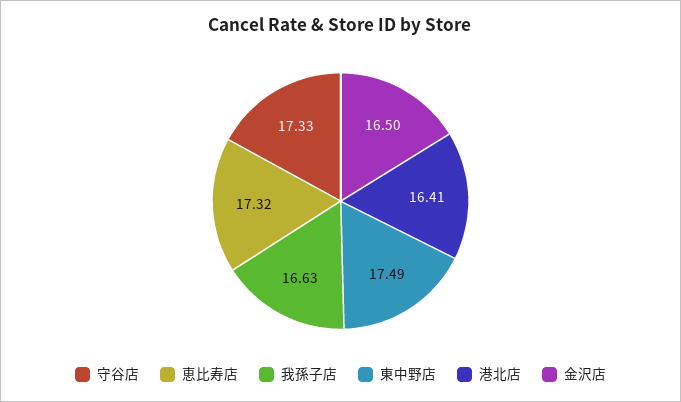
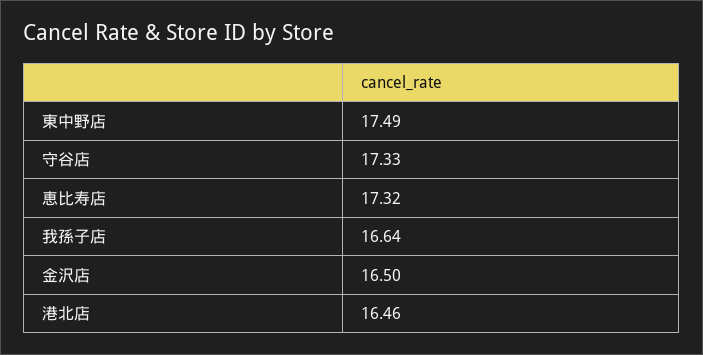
  {
    "守谷店": 17.33,
    "恵比寿店": 17.32,
-   "我孫子店": 16.63,
+   "我孫子店": 16.64,
    "東中野店": 17.49,
-   "港北店": 16.41,
+   "港北店": 16.46,
    "金沢店": 16.5
  }

